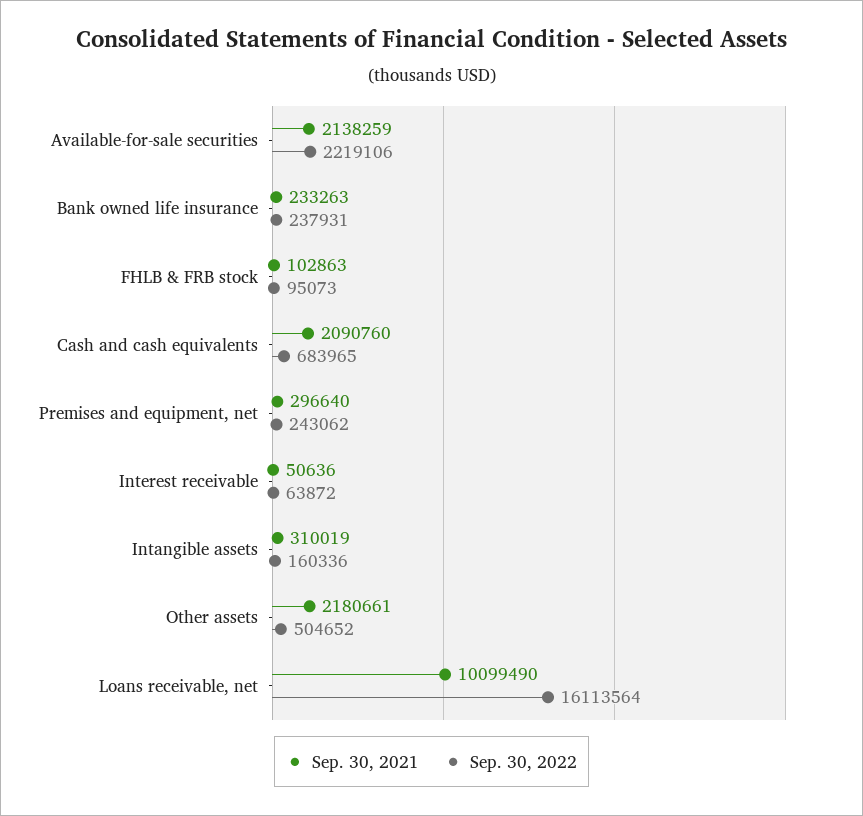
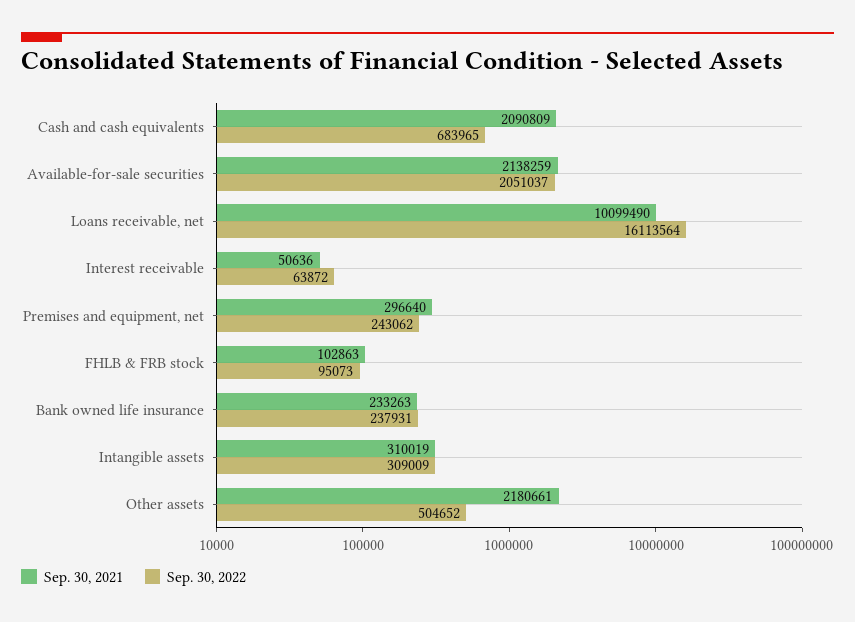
  {
    "Sep. 30, 2021": {
      "Available-for-sale securities": 2138259,
      "Bank owned life insurance": 233263,
      "FHLB & FRB stock": 102863,
-     "Cash and cash equivalents": 2090760,
+     "Cash and cash equivalents": 2090809,
      "Premises and equipment, net": 296640,
      "Interest receivable": 50636,
      "Intangible assets": 310019,
      "Other assets": 2180661,
      "Loans receivable, net": 10099490
    },
    "Sep. 30, 2022": {
-     "Available-for-sale securities": 2219106,
+     "Available-for-sale securities": 2051037,
      "Bank owned life insurance": 237931,
      "FHLB & FRB stock": 95073,
      "Cash and cash equivalents": 683965,
      "Premises and equipment, net": 243062,
      "Interest receivable": 63872,
-     "Intangible assets": 160336,
+     "Intangible assets": 309009,
      "Other assets": 504652,
      "Loans receivable, net": 16113564
    }
  }

